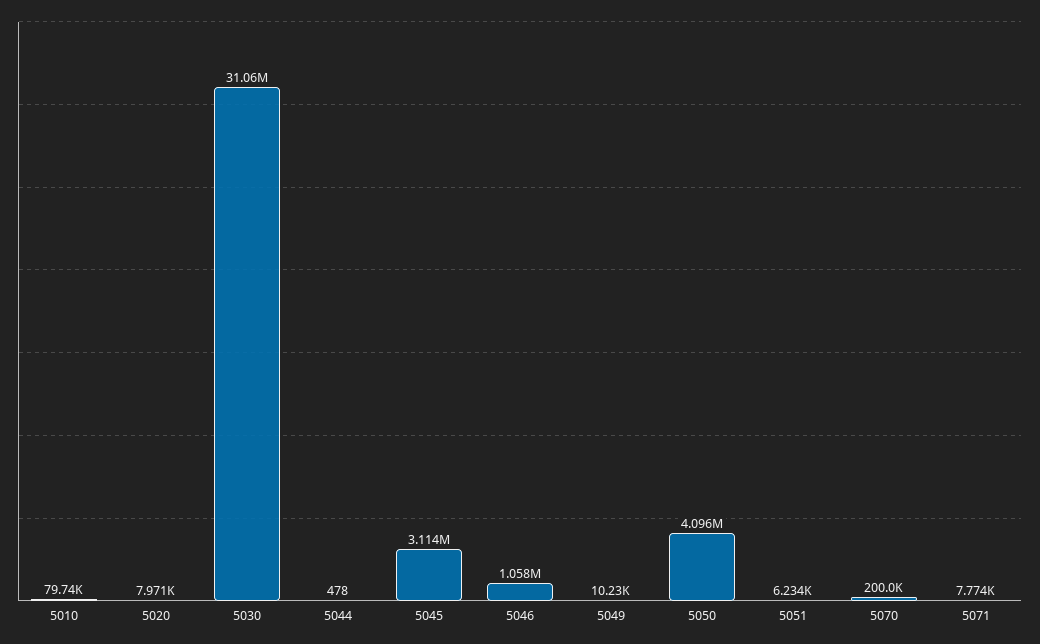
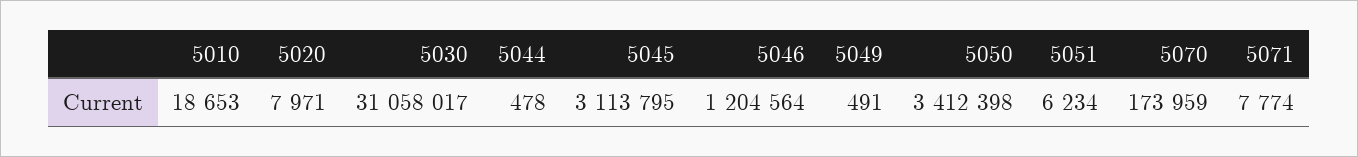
  {
-   "5010": 79740,
+   "5010": 18653,
    "5020": 7971,
    "5030": 31058017,
    "5044": 478,
    "5045": 3113795,
-   "5046": 1058000,
+   "5046": 1204564,
-   "5049": 10230,
+   "5049": 491,
-   "5050": 4096000,
+   "5050": 3412398,
    "5051": 6234,
-   "5070": 200000,
+   "5070": 173959,
    "5071": 7774
  }

